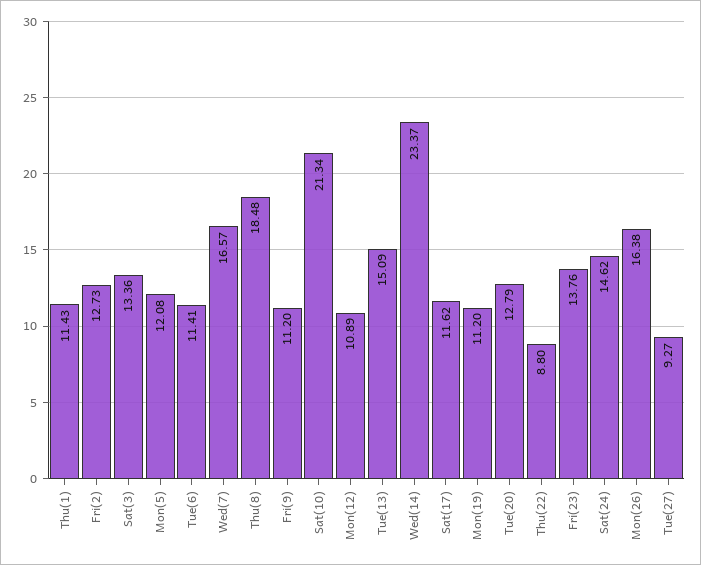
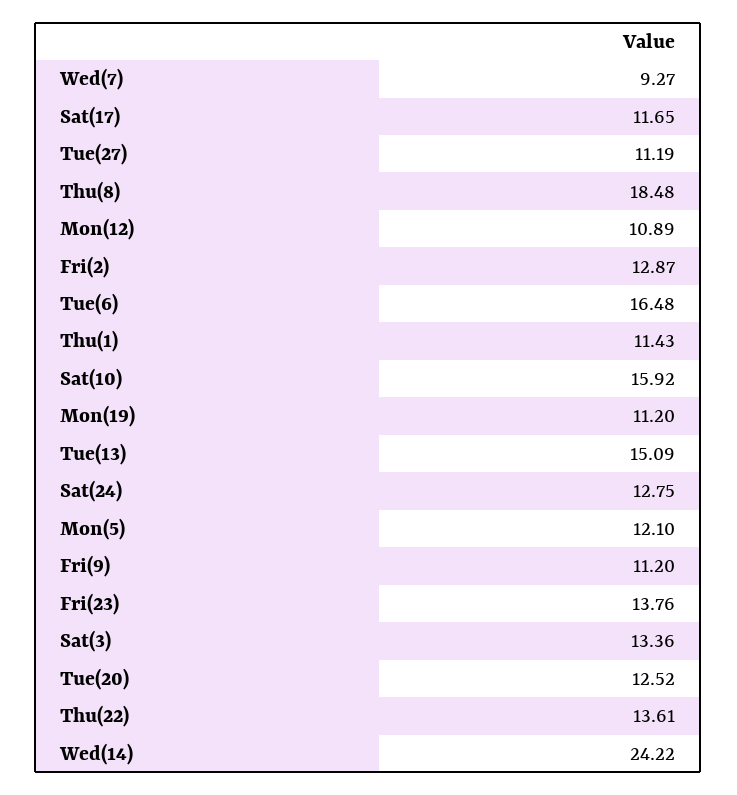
  {
    "Thu(1)": 11.43,
-   "Fri(2)": 12.73,
+   "Fri(2)": 12.87,
    "Sat(3)": 13.36,
-   "Mon(5)": 12.08,
+   "Mon(5)": 12.1,
-   "Tue(6)": 11.41,
+   "Tue(6)": 16.48,
-   "Wed(7)": 16.57,
+   "Wed(7)": 9.27,
    "Thu(8)": 18.48,
    "Fri(9)": 11.2,
-   "Sat(10)": 21.34,
+   "Sat(10)": 15.92,
    "Mon(12)": 10.89,
    "Tue(13)": 15.09,
-   "Wed(14)": 23.37,
+   "Wed(14)": 24.22,
-   "Sat(17)": 11.62,
+   "Sat(17)": 11.65,
    "Mon(19)": 11.2,
-   "Tue(20)": 12.79,
+   "Tue(20)": 12.52,
-   "Thu(22)": 8.8,
+   "Thu(22)": 13.61,
    "Fri(23)": 13.76,
-   "Sat(24)": 14.62,
+   "Sat(24)": 12.75,
-   "Mon(26)": 16.38,
-   "Tue(27)": 9.27
+   "Tue(27)": 11.19
  }

